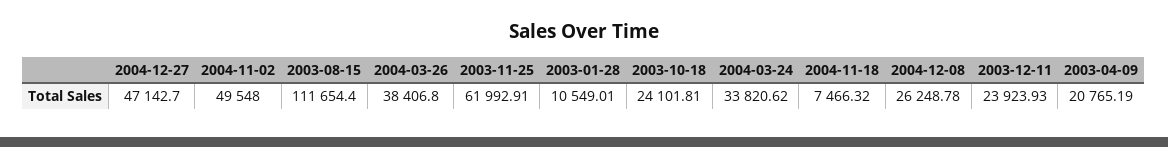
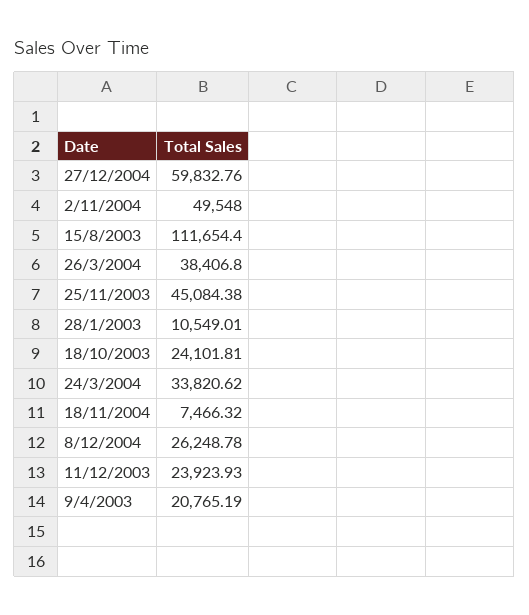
  {
-   "2004-12-27": 47142.7,
+   "2004-12-27": 59832.76,
    "2004-11-02": 49548,
    "2003-08-15": 111654.4,
    "2004-03-26": 38406.8,
-   "2003-11-25": 61992.91,
+   "2003-11-25": 45084.38,
    "2003-01-28": 10549.01,
    "2003-10-18": 24101.81,
    "2004-03-24": 33820.62,
    "2004-11-18": 7466.32,
    "2004-12-08": 26248.78,
    "2003-12-11": 23923.93,
    "2003-04-09": 20765.19
  }

